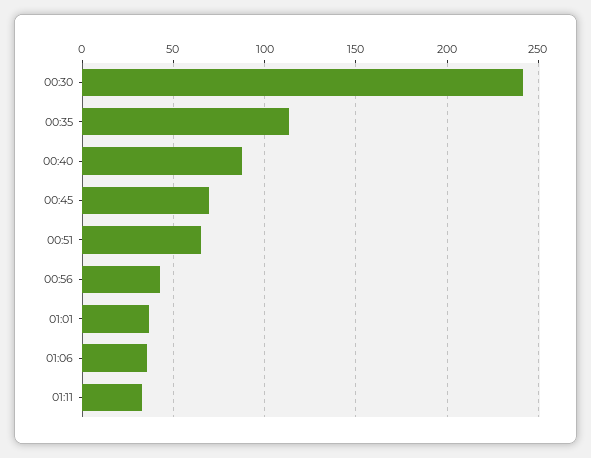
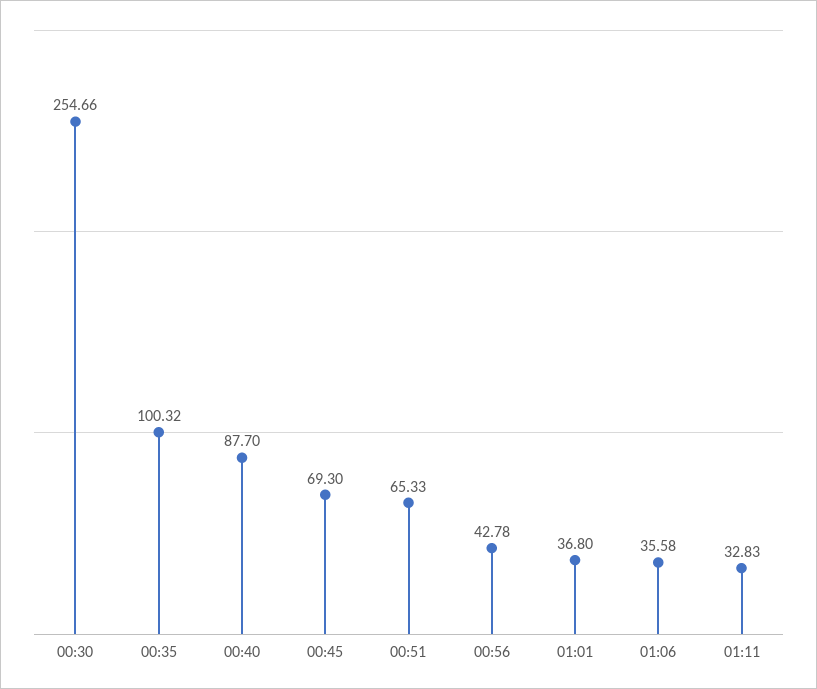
  {
-   "00:30": 240,
+   "00:30": 254.66,
-   "00:35": 115,
+   "00:35": 100.32,
    "00:40": 87.7,
    "00:45": 69.3,
    "00:51": 65.33,
    "00:56": 42.78,
    "01:01": 36.8,
    "01:06": 35.58,
    "01:11": 32.83
  }

